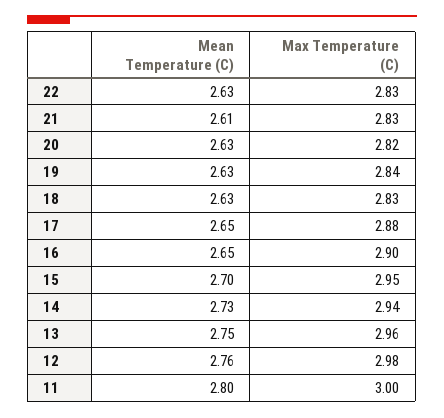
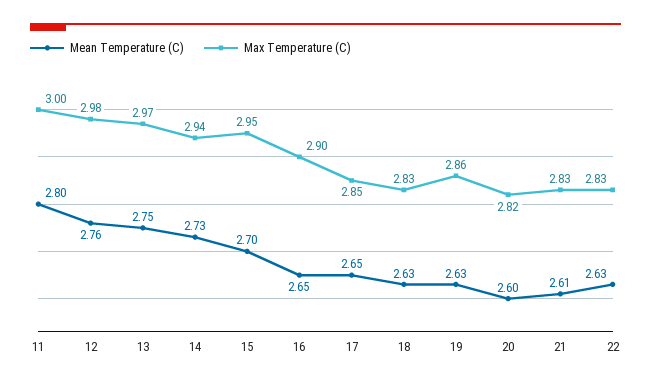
  {
    "Mean Temperature (C)": {
      "22": 2.63,
      "21": 2.61,
-     "20": 2.63,
+     "20": 2.6,
      "19": 2.63,
      "18": 2.63,
      "17": 2.65,
      "16": 2.65,
      "15": 2.7,
      "14": 2.73,
      "13": 2.75,
      "12": 2.76,
      "11": 2.8
    },
    "Max Temperature (C)": {
      "22": 2.83,
      "21": 2.83,
      "20": 2.82,
-     "19": 2.84,
+     "19": 2.86,
      "18": 2.83,
-     "17": 2.88,
+     "17": 2.85,
      "16": 2.9,
      "15": 2.95,
      "14": 2.94,
-     "13": 2.96,
+     "13": 2.97,
      "12": 2.98,
      "11": 3
    }
  }

